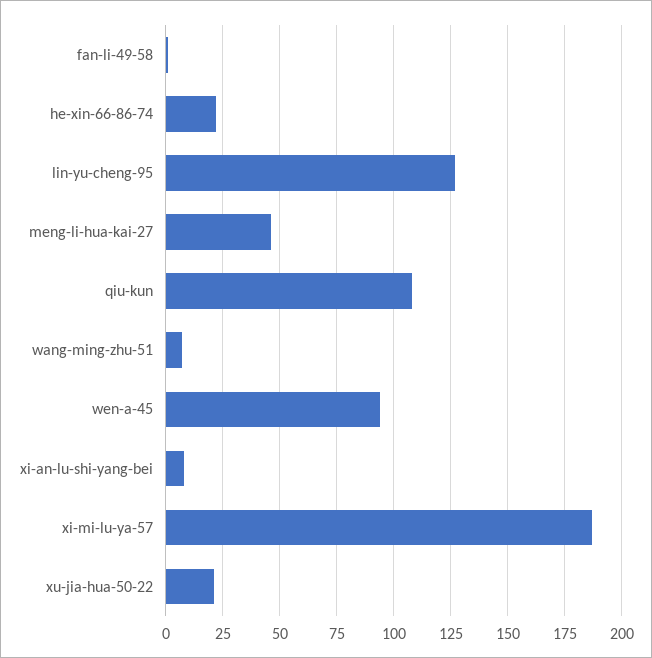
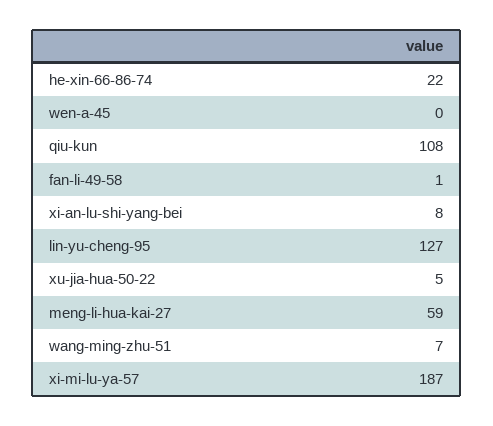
  {
    "fan-li-49-58": 1,
    "he-xin-66-86-74": 22,
    "lin-yu-cheng-95": 127,
-   "meng-li-hua-kai-27": 45,
+   "meng-li-hua-kai-27": 59,
    "qiu-kun": 108,
    "wang-ming-zhu-51": 7,
-   "wen-a-45": 95,
+   "wen-a-45": 0,
    "xi-an-lu-shi-yang-bei": 8,
    "xi-mi-lu-ya-57": 187,
-   "xu-jia-hua-50-22": 20
+   "xu-jia-hua-50-22": 5
  }

